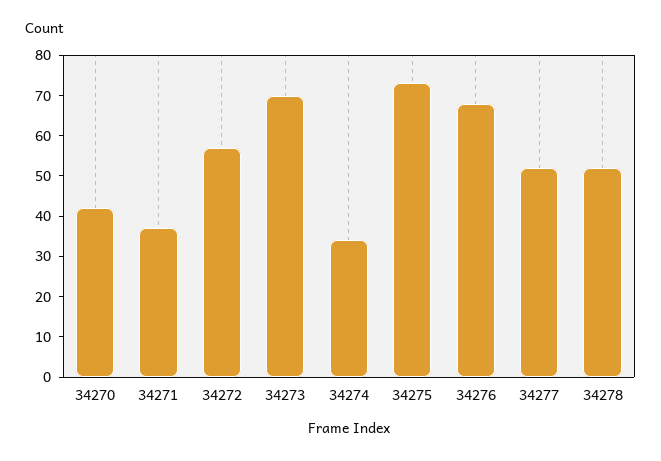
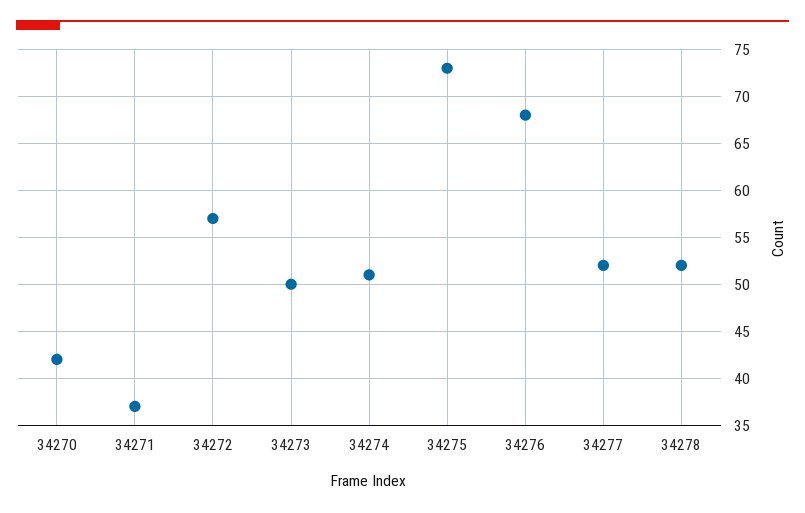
  {
    "34270": 42,
    "34271": 37,
    "34272": 57,
-   "34273": 70,
+   "34273": 50,
-   "34274": 35,
+   "34274": 51,
    "34275": 73,
    "34276": 68,
    "34277": 52,
    "34278": 52
  }

